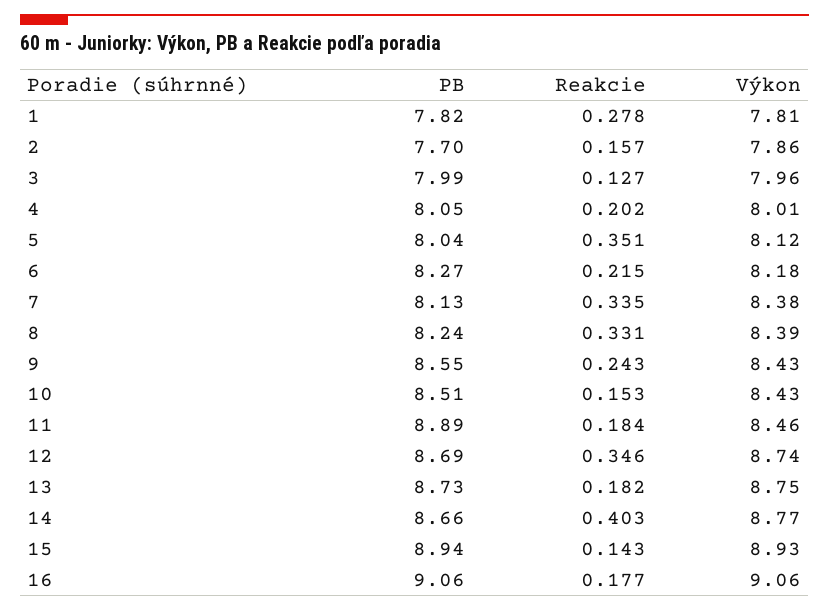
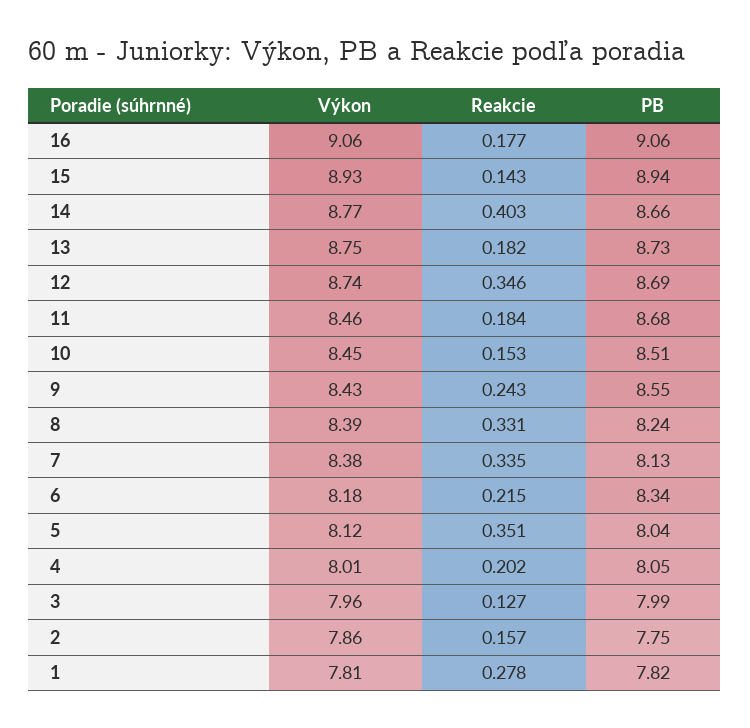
  {
    "PB": {
      "1": 7.82,
-     "2": 7.7,
+     "2": 7.75,
      "3": 7.99,
      "4": 8.05,
      "5": 8.04,
-     "6": 8.27,
+     "6": 8.34,
      "7": 8.13,
      "8": 8.24,
      "9": 8.55,
      "10": 8.51,
-     "11": 8.89,
+     "11": 8.68,
      "12": 8.69,
      "13": 8.73,
      "14": 8.66,
      "15": 8.94,
      "16": 9.06
    },
    "Reakcie": {
      "1": 0.278,
      "2": 0.157,
      "3": 0.127,
      "4": 0.202,
      "5": 0.351,
      "6": 0.215,
      "7": 0.335,
      "8": 0.331,
      "9": 0.243,
      "10": 0.153,
      "11": 0.184,
      "12": 0.346,
      "13": 0.182,
      "14": 0.403,
      "15": 0.143,
      "16": 0.177
    },
    "Výkon": {
      "1": 7.81,
      "2": 7.86,
      "3": 7.96,
      "4": 8.01,
      "5": 8.12,
      "6": 8.18,
      "7": 8.38,
      "8": 8.39,
      "9": 8.43,
-     "10": 8.43,
+     "10": 8.45,
      "11": 8.46,
      "12": 8.74,
      "13": 8.75,
      "14": 8.77,
      "15": 8.93,
      "16": 9.06
    }
  }

